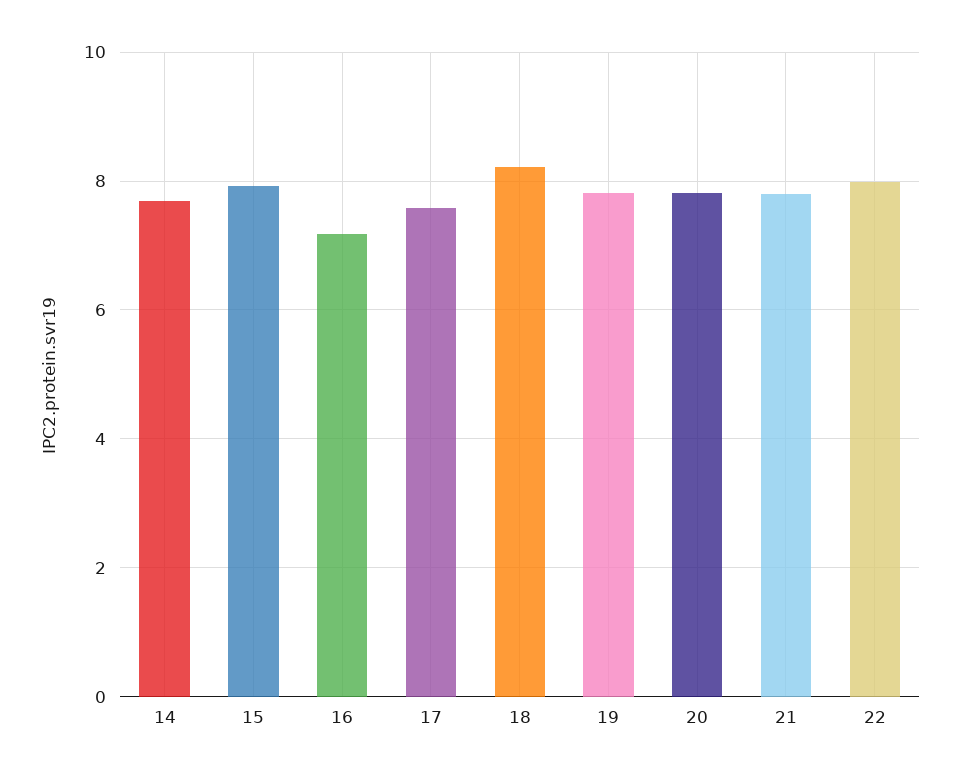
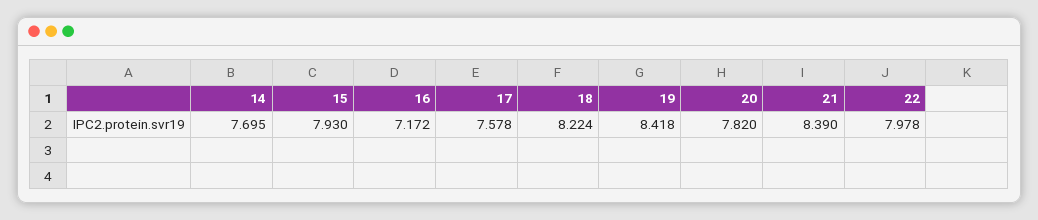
  {
    "14": 7.695,
    "15": 7.93,
    "16": 7.172,
    "17": 7.578,
    "18": 8.224,
-   "19": 7.8,
+   "19": 8.418,
    "20": 7.82,
-   "21": 7.8,
+   "21": 8.39,
    "22": 7.978
  }

